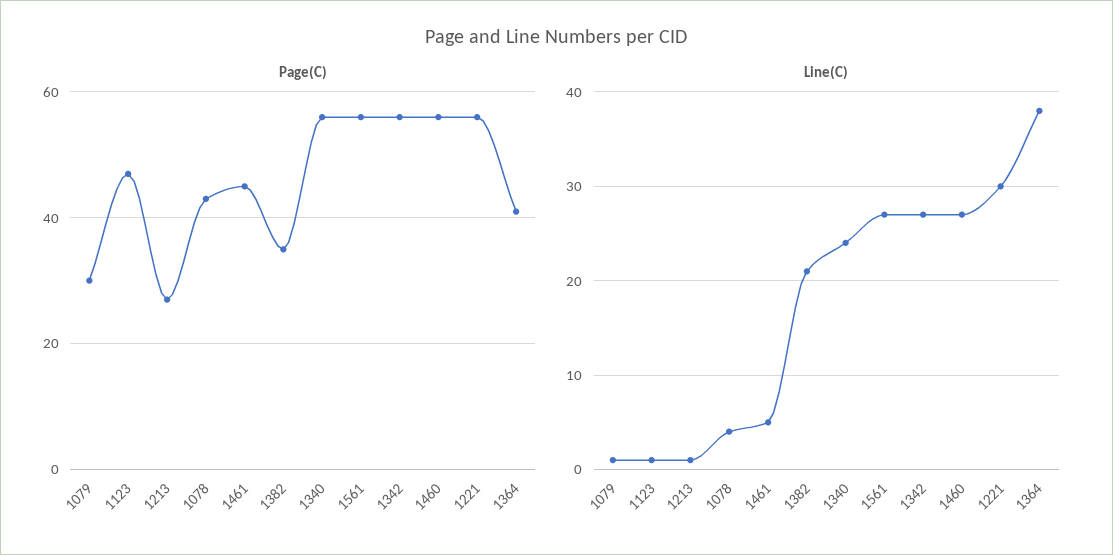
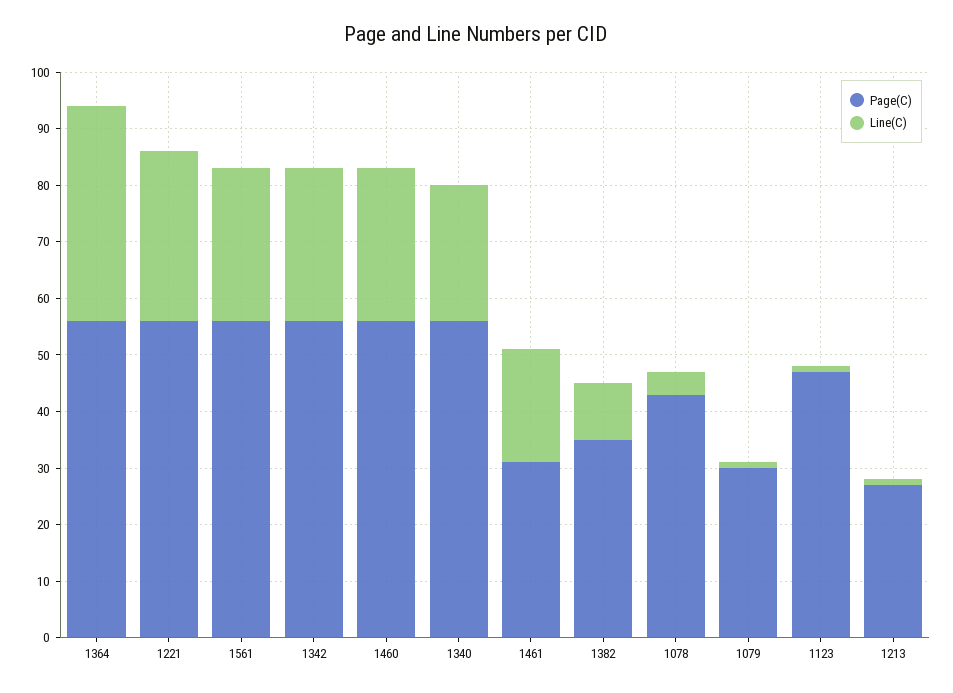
  {
    "Page(C)": {
      "1079": 30,
      "1123": 45,
      "1213": 25,
      "1078": 45,
-     "1461": 45,
+     "1461": 30,
      "1382": 35,
      "1340": 55,
      "1561": 55,
      "1342": 55,
      "1460": 55,
      "1221": 55,
-     "1364": 40
+     "1364": 55
    },
    "Line(C)": {
      "1079": 1,
      "1123": 1,
      "1213": 1,
      "1078": 4,
-     "1461": 5,
+     "1461": 20,
-     "1382": 21,
+     "1382": 10,
      "1340": 24,
      "1561": 27,
      "1342": 27,
      "1460": 27,
      "1221": 30,
      "1364": 38
    }
  }

